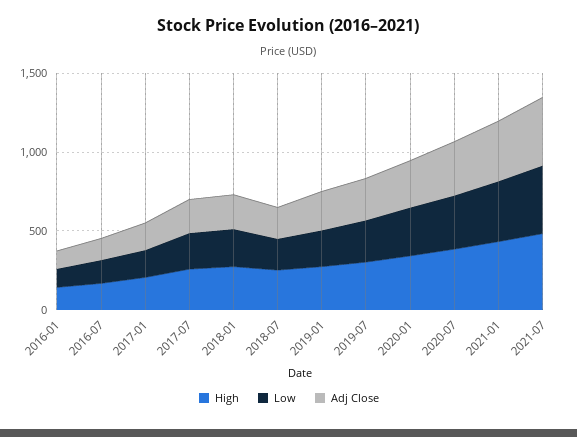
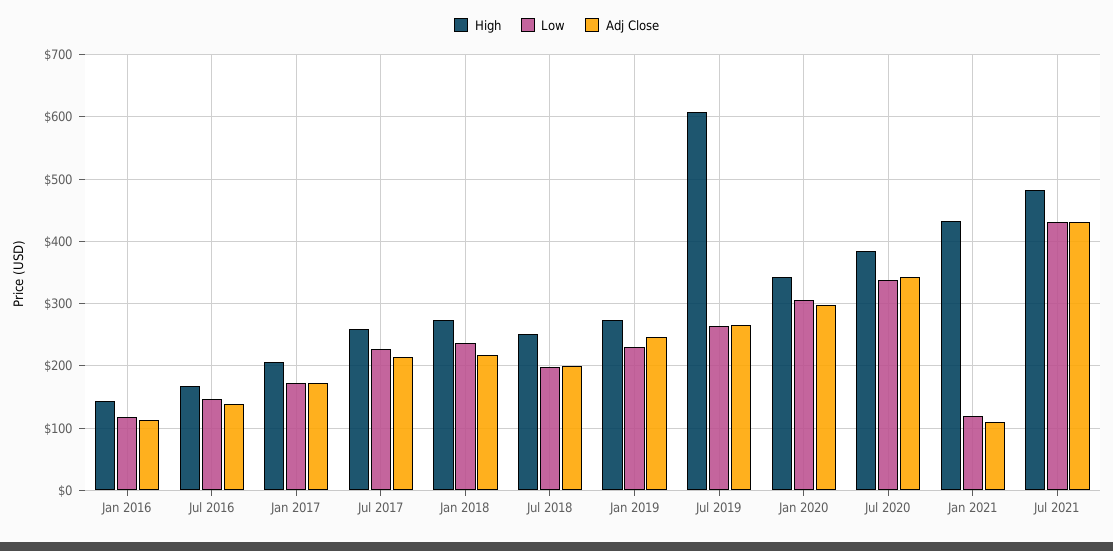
  {
    "High": {
      "2016-01": 140,
      "2016-07": 170,
      "2017-01": 210,
      "2017-07": 260,
      "2018-01": 270,
      "2018-07": 250,
      "2019-01": 270,
-     "2019-07": 300,
+     "2019-07": 610,
      "2020-01": 340,
      "2020-07": 380,
      "2021-01": 430,
      "2021-07": 480
    },
    "Low": {
      "2016-01": 120,
      "2016-07": 150,
      "2017-01": 170,
      "2017-07": 230,
      "2018-01": 240,
      "2018-07": 200,
      "2019-01": 230,
      "2019-07": 260,
      "2020-01": 310,
      "2020-07": 340,
-     "2021-01": 400,
+     "2021-01": 120,
      "2021-07": 430
    },
    "Adj Close": {
      "2016-01": 110,
      "2016-07": 140,
      "2017-01": 170,
      "2017-07": 210,
      "2018-01": 220,
      "2018-07": 200,
      "2019-01": 250,
      "2019-07": 270,
      "2020-01": 300,
      "2020-07": 340,
-     "2021-01": 400,
+     "2021-01": 110,
      "2021-07": 430
    }
  }

